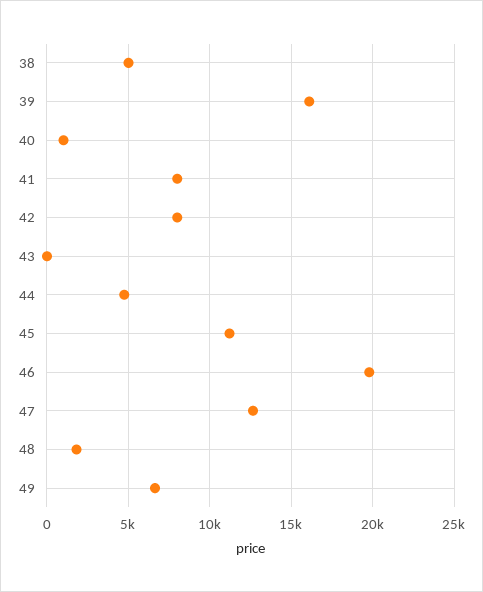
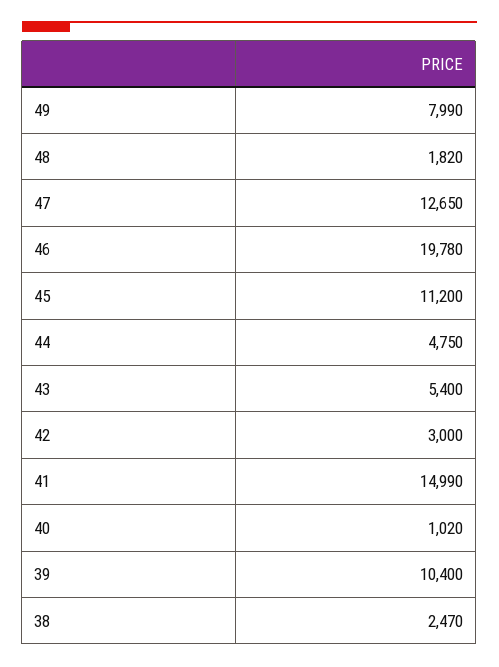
  {
-   "38": 5000,
+   "38": 2470,
-   "39": 16000,
+   "39": 10400,
    "40": 1020,
-   "41": 8000,
+   "41": 14990,
-   "42": 8000,
+   "42": 3000,
-   "43": 0,
+   "43": 5400,
    "44": 4750,
    "45": 11200,
    "46": 19780,
    "47": 12650,
    "48": 1820,
-   "49": 6500
+   "49": 7990
  }

